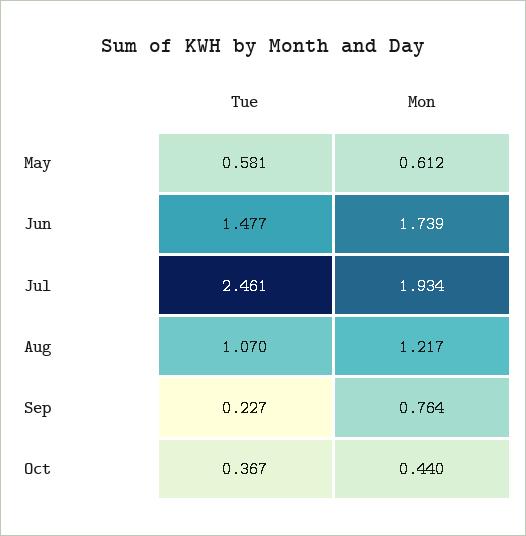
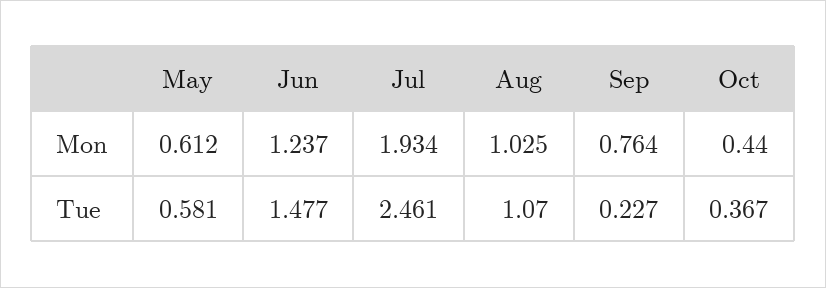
  {
    "Tue": {
      "May": 0.581,
      "Jun": 1.477,
      "Jul": 2.461,
      "Aug": 1.07,
      "Sep": 0.227,
      "Oct": 0.367
    },
    "Mon": {
      "May": 0.612,
-     "Jun": 1.739,
+     "Jun": 1.237,
      "Jul": 1.934,
-     "Aug": 1.217,
+     "Aug": 1.025,
      "Sep": 0.764,
      "Oct": 0.44
    }
  }

